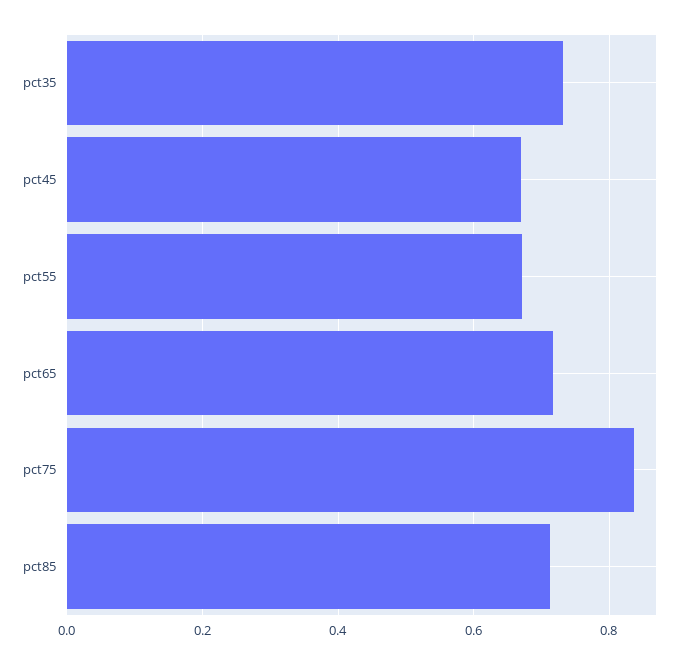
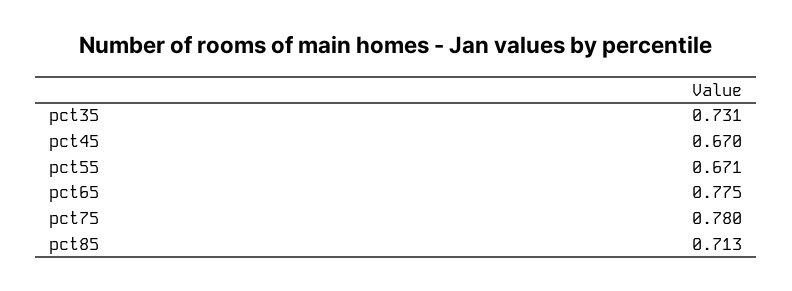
  {
    "pct35": 0.731,
    "pct45": 0.67,
    "pct55": 0.671,
-   "pct65": 0.72,
+   "pct65": 0.775,
-   "pct75": 0.84,
+   "pct75": 0.78,
    "pct85": 0.713
  }

